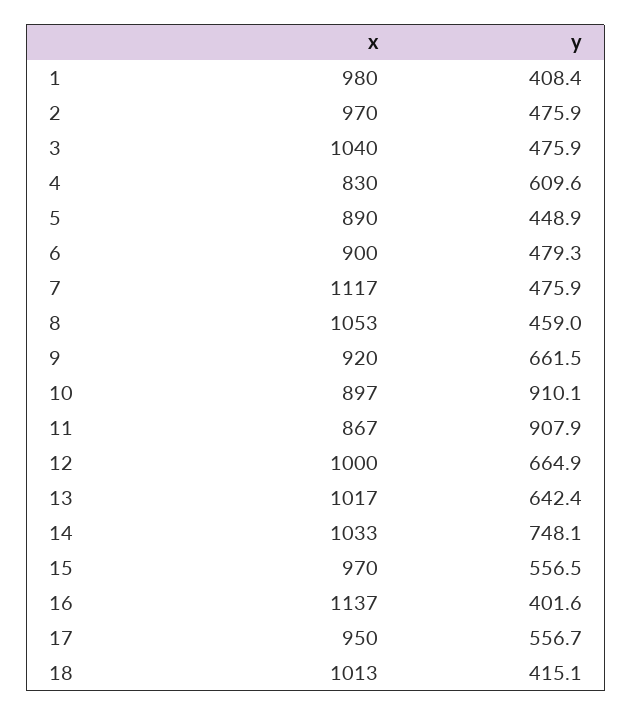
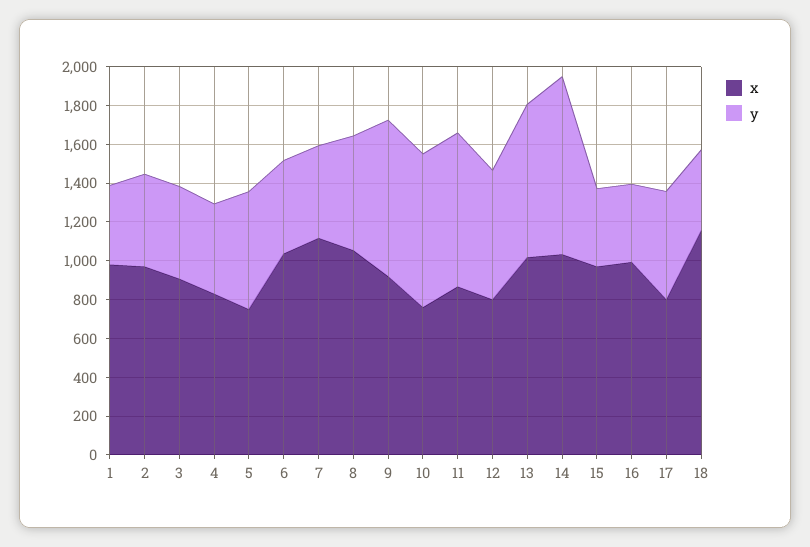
  {
    "x": {
      "1": 980,
      "2": 970,
-     "3": 1040,
+     "3": 900,
      "4": 830,
-     "5": 890,
+     "5": 750,
-     "6": 900,
+     "6": 1050,
      "7": 1117,
      "8": 1053,
      "9": 920,
-     "10": 897,
+     "10": 750,
      "11": 867,
-     "12": 1000,
+     "12": 800,
      "13": 1017,
      "14": 1033,
      "15": 970,
-     "16": 1137,
+     "16": 1000,
-     "17": 950,
+     "17": 800,
-     "18": 1013
+     "18": 1150
    },
    "y": {
      "1": 408.4,
      "2": 475.9,
      "3": 475.9,
-     "4": 609.6,
+     "4": 450,
-     "5": 448.9,
+     "5": 600,
      "6": 479.3,
      "7": 475.9,
-     "8": 459,
+     "8": 600,
-     "9": 661.5,
+     "9": 800,
-     "10": 910.1,
+     "10": 800,
-     "11": 907.9,
+     "11": 800,
      "12": 664.9,
-     "13": 642.4,
+     "13": 800,
-     "14": 748.1,
+     "14": 900,
-     "15": 556.5,
+     "15": 400,
      "16": 401.6,
      "17": 556.7,
      "18": 415.1
    }
  }

